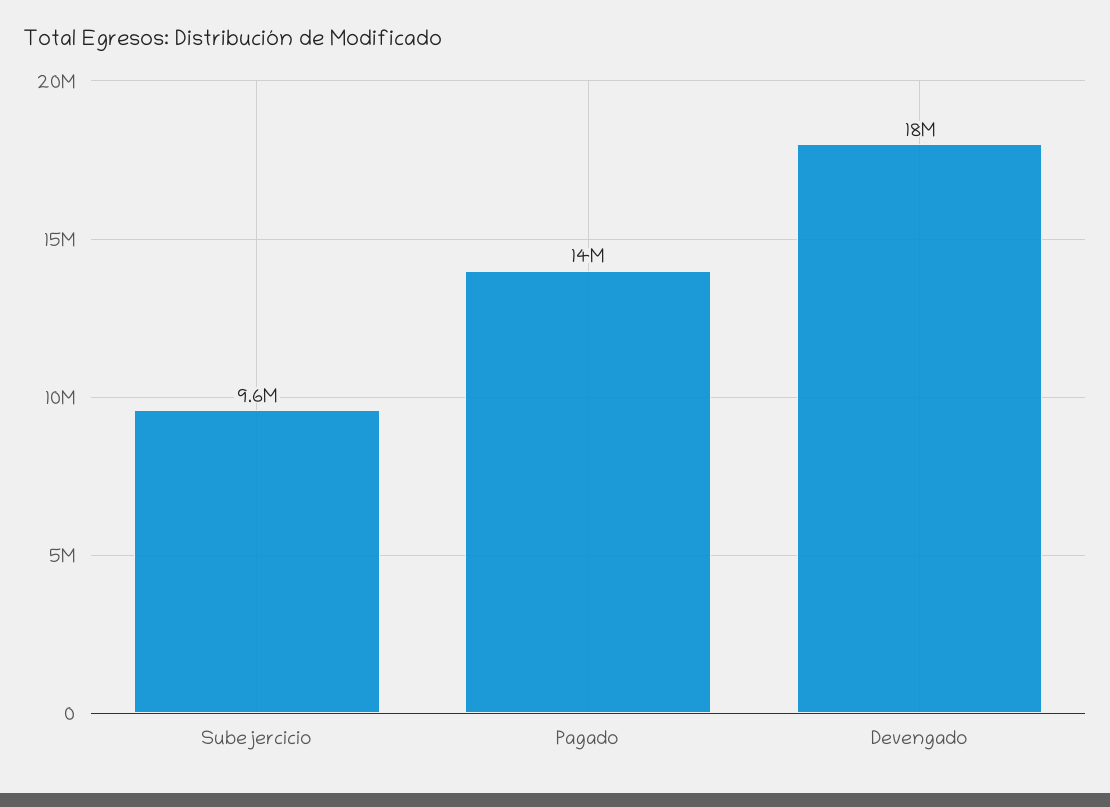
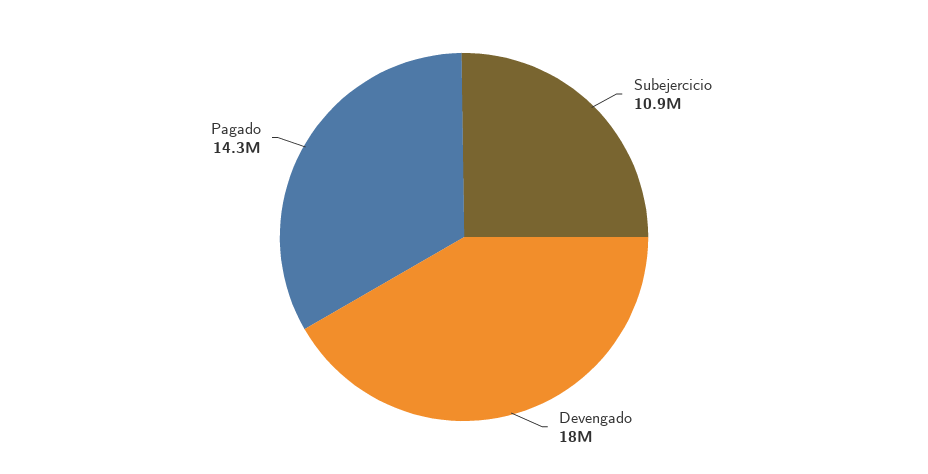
  {
-   "Subejercicio": 9600000,
+   "Subejercicio": 10900000,
    "Pagado": 14300000,
    "Devengado": 18000000
  }

